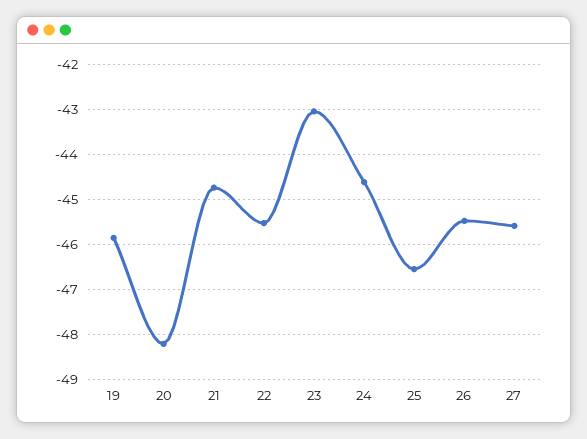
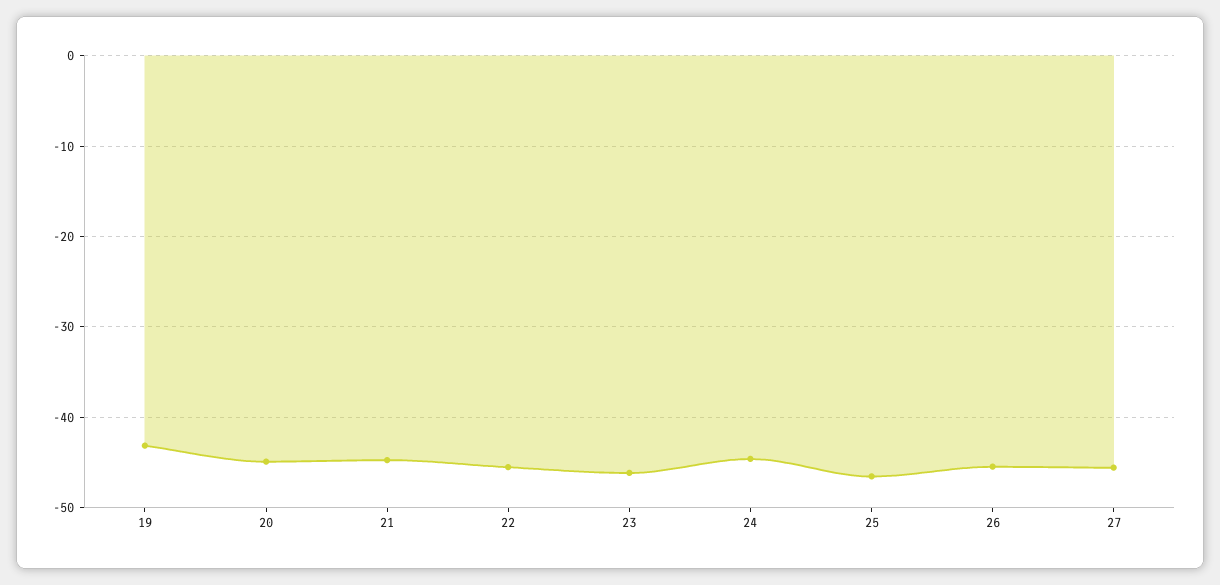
  {
-   "19": -45.8,
+   "19": -43,
-   "20": -48.2,
+   "20": -45,
    "21": -44.8,
    "22": -45.6,
-   "23": -43,
+   "23": -46,
    "24": -44.6,
    "25": -46.6,
    "26": -45.4,
    "27": -45.6
  }

